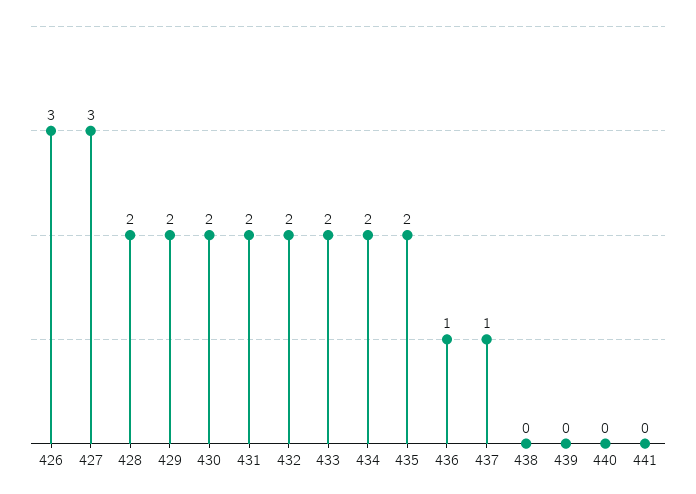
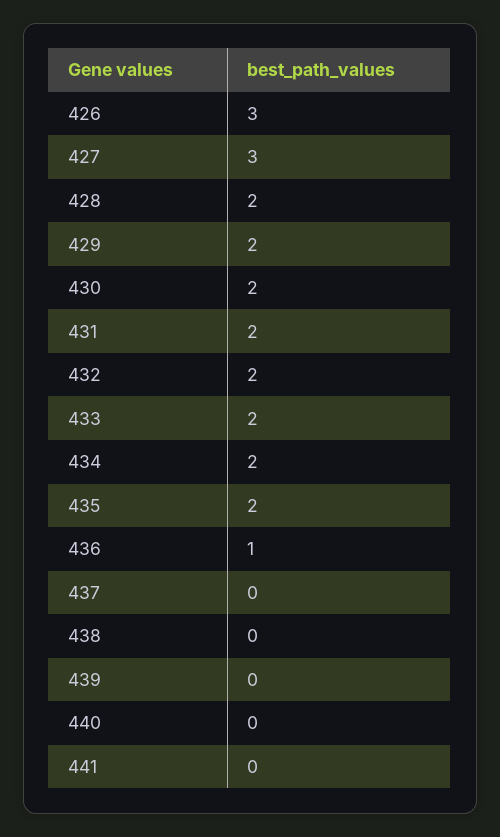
  {
    "426": 3,
    "427": 3,
    "428": 2,
    "429": 2,
    "430": 2,
    "431": 2,
    "432": 2,
    "433": 2,
    "434": 2,
    "435": 2,
    "436": 1,
-   "437": 1,
+   "437": 0,
    "438": 0,
    "439": 0,
    "440": 0,
    "441": 0
  }

